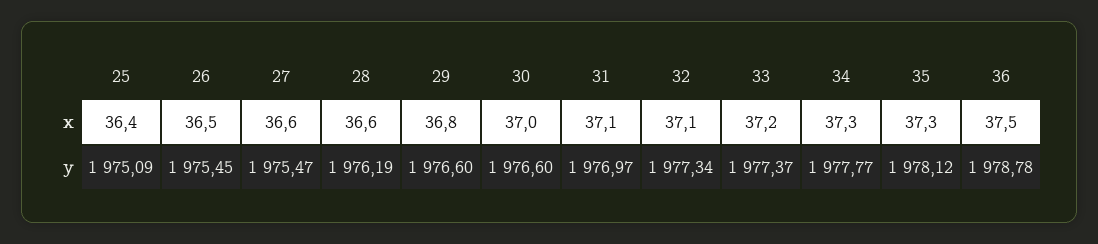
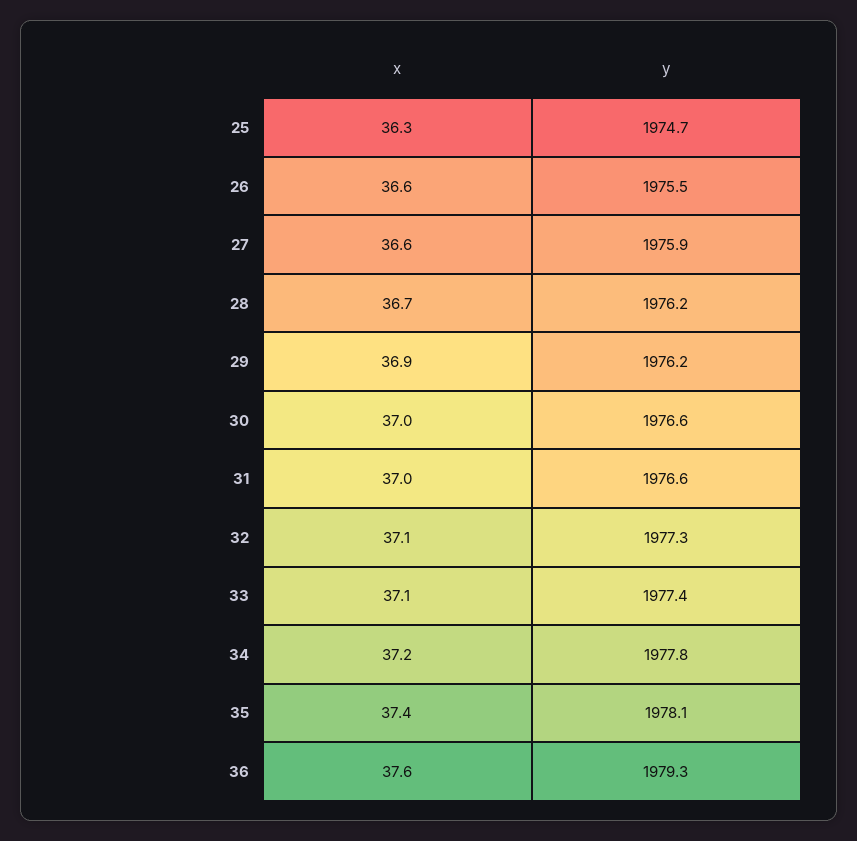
  {
    "25": {
-     "x": 36.4,
+     "x": 36.3,
-     "y": 1975.09
+     "y": 1974.7
    },
    "26": {
-     "x": 36.5,
+     "x": 36.6,
      "y": 1975.45
    },
    "27": {
      "x": 36.6,
-     "y": 1975.47
+     "y": 1975.9
    },
    "28": {
-     "x": 36.6,
+     "x": 36.7,
      "y": 1976.19
    },
    "29": {
-     "x": 36.8,
+     "x": 36.9,
-     "y": 1976.6
+     "y": 1976.2
    },
    "30": {
      "x": 37,
      "y": 1976.6
    },
    "31": {
-     "x": 37.1,
+     "x": 37,
-     "y": 1976.97
+     "y": 1976.6
    },
    "32": {
      "x": 37.1,
      "y": 1977.34
    },
    "33": {
-     "x": 37.2,
+     "x": 37.1,
      "y": 1977.37
    },
    "34": {
-     "x": 37.3,
+     "x": 37.2,
      "y": 1977.77
    },
    "35": {
-     "x": 37.3,
+     "x": 37.4,
      "y": 1978.12
    },
    "36": {
-     "x": 37.5,
+     "x": 37.6,
-     "y": 1978.78
+     "y": 1979.3
    }
  }

